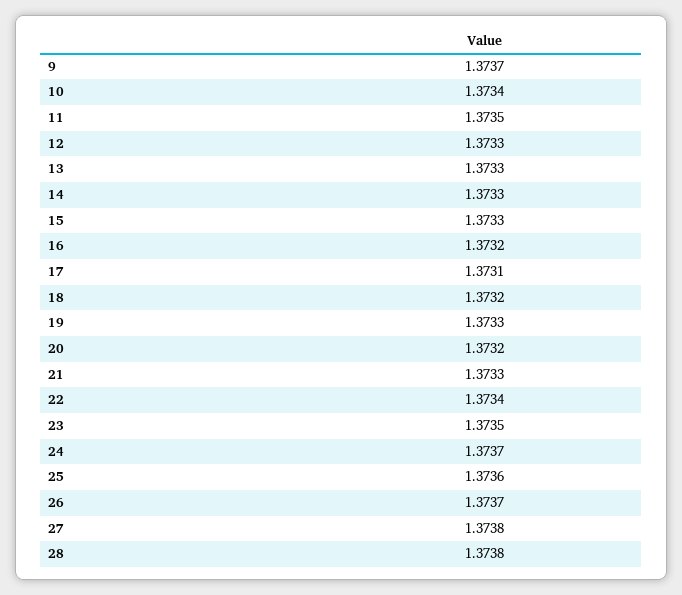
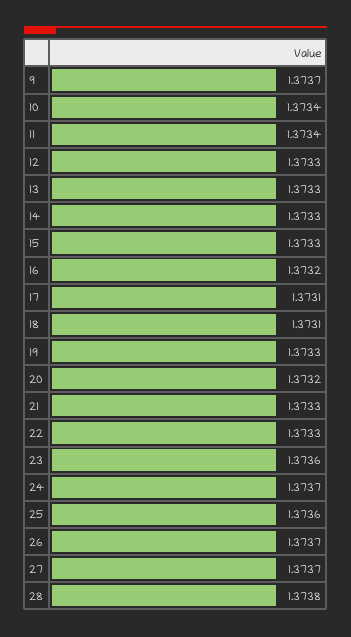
  {
    "9": 1.3737,
    "10": 1.3734,
-   "11": 1.3735,
+   "11": 1.3734,
    "12": 1.3733,
    "13": 1.3733,
    "14": 1.3733,
    "15": 1.3733,
    "16": 1.3732,
    "17": 1.3731,
-   "18": 1.3732,
+   "18": 1.3731,
    "19": 1.3733,
    "20": 1.3732,
    "21": 1.3733,
-   "22": 1.3734,
+   "22": 1.3733,
-   "23": 1.3735,
+   "23": 1.3736,
    "24": 1.3737,
    "25": 1.3736,
    "26": 1.3737,
-   "27": 1.3738,
+   "27": 1.3737,
    "28": 1.3738
  }

